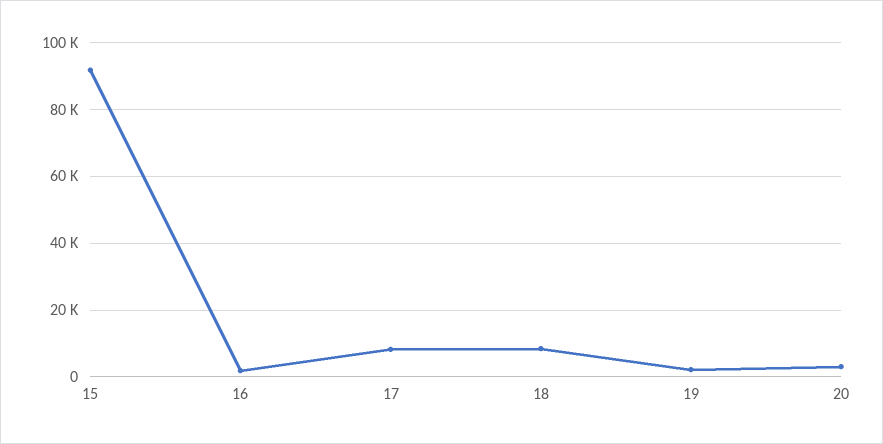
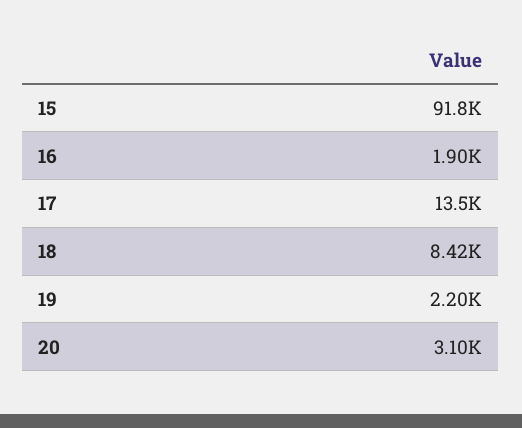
  {
    "15": 91800,
    "16": 1900,
-   "17": 8000,
+   "17": 13500,
    "18": 8420,
    "19": 2200,
    "20": 3100
  }

